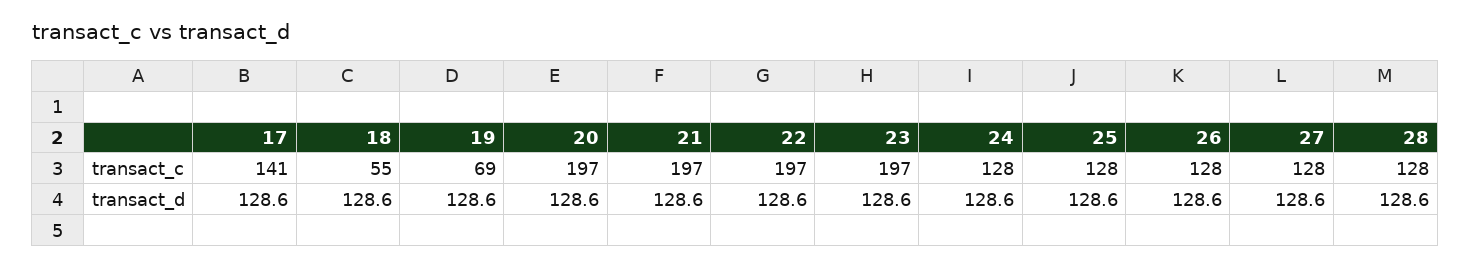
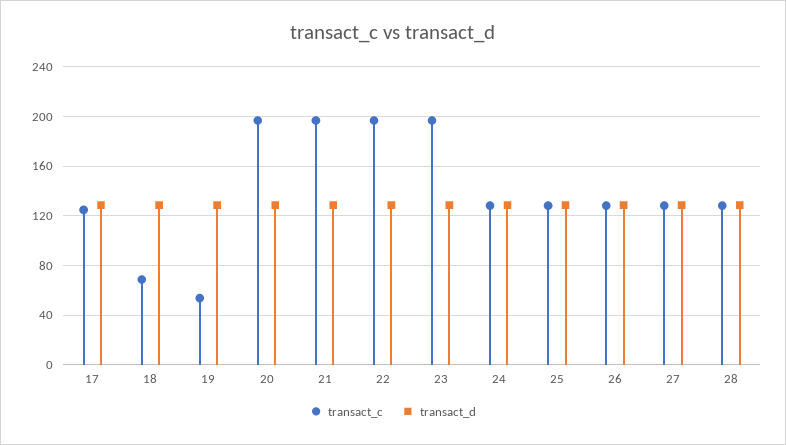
  {
    "transact_c": {
-     "17": 141,
+     "17": 125,
-     "18": 55,
+     "18": 70,
-     "19": 69,
+     "19": 55,
      "20": 197,
      "21": 197,
      "22": 197,
      "23": 197,
      "24": 128,
      "25": 128,
      "26": 128,
      "27": 128,
      "28": 128
    },
    "transact_d": {
      "17": 128.6,
      "18": 128.6,
      "19": 128.6,
      "20": 128.6,
      "21": 128.6,
      "22": 128.6,
      "23": 128.6,
      "24": 128.6,
      "25": 128.6,
      "26": 128.6,
      "27": 128.6,
      "28": 128.6
    }
  }

